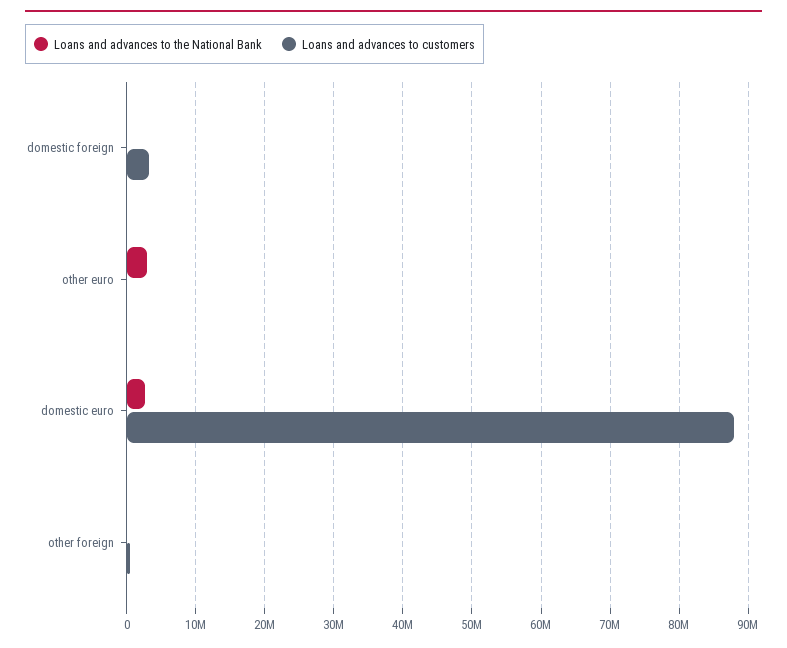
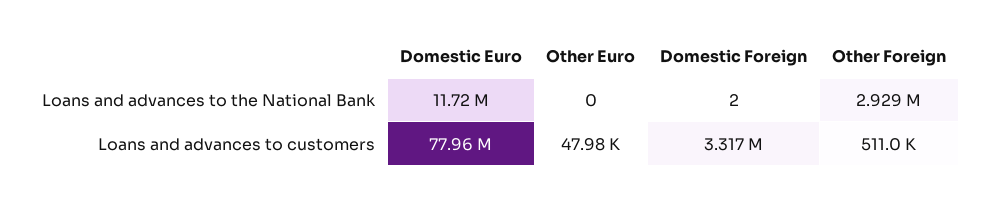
  {
    "Loans and advances to the National Bank": {
      "domestic foreign": 2,
-     "other euro": 3000000,
+     "other euro": 0,
-     "domestic euro": 3000000,
+     "domestic euro": 11720000,
-     "other foreign": 0
+     "other foreign": 2929000
    },
    "Loans and advances to customers": {
      "domestic foreign": 3317000,
      "other euro": 47980,
-     "domestic euro": 88000000,
+     "domestic euro": 77960000,
      "other foreign": 511000
    }
  }

